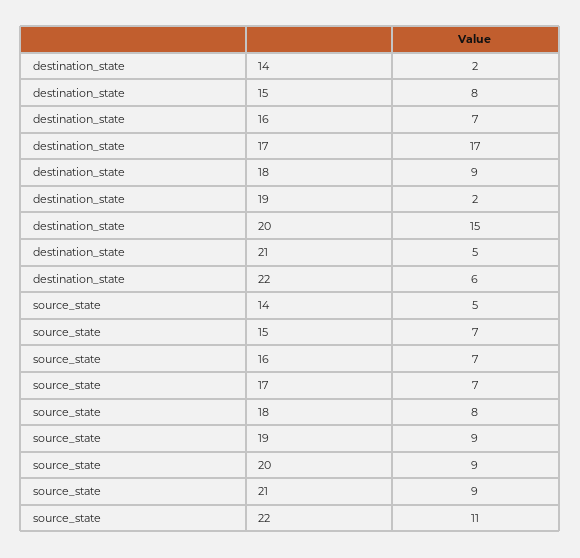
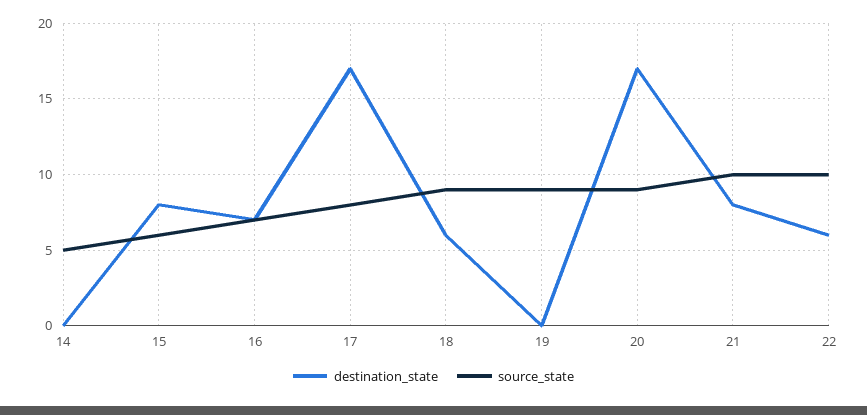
  {
    "destination_state": {
-     "14": 2,
+     "14": 0,
      "15": 8,
      "16": 7,
      "17": 17,
-     "18": 9,
+     "18": 6,
-     "19": 2,
+     "19": 0,
-     "20": 15,
+     "20": 17,
-     "21": 5,
+     "21": 8,
      "22": 6
    },
    "source_state": {
      "14": 5,
-     "15": 7,
+     "15": 6,
      "16": 7,
-     "17": 7,
+     "17": 8,
-     "18": 8,
+     "18": 9,
      "19": 9,
      "20": 9,
-     "21": 9,
+     "21": 10,
-     "22": 11
+     "22": 10
    }
  }

